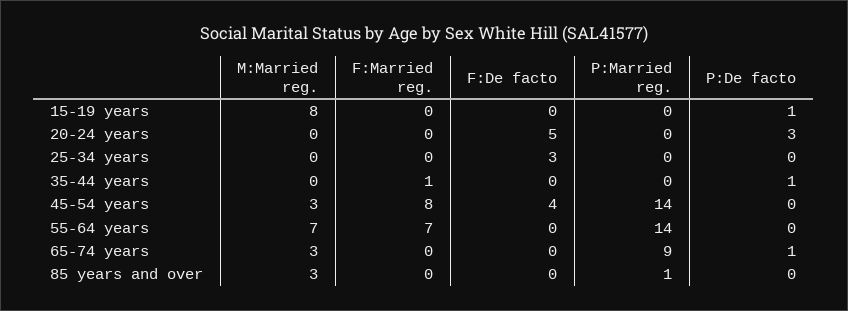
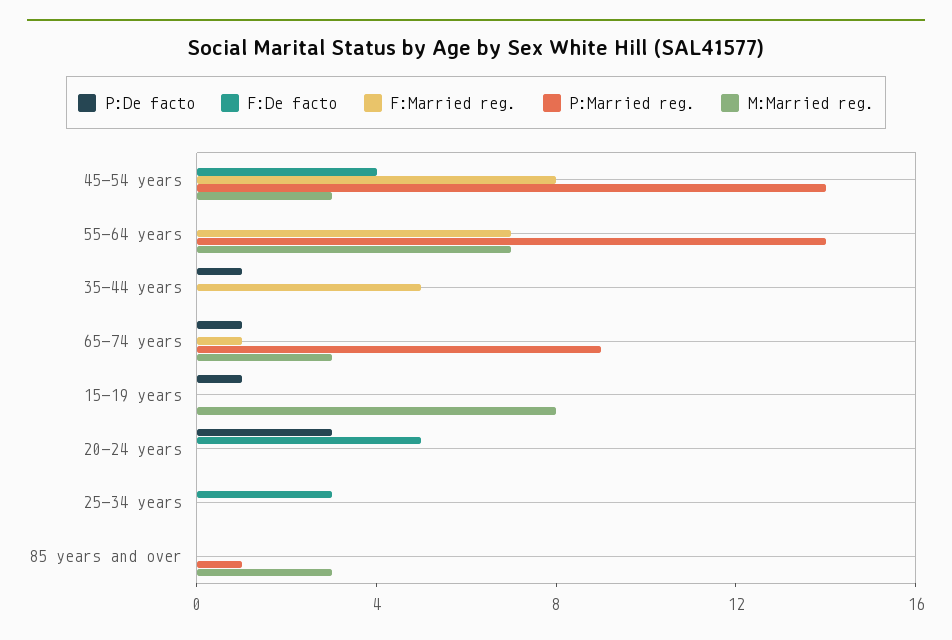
  {
    "M:Married reg.": {
      "15-19 years": 8,
      "20-24 years": 0,
      "25-34 years": 0,
      "35-44 years": 0,
      "45-54 years": 3,
      "55-64 years": 7,
      "65-74 years": 3,
      "85 years and over": 3
    },
    "F:Married reg.": {
      "15-19 years": 0,
      "20-24 years": 0,
      "25-34 years": 0,
-     "35-44 years": 1,
+     "35-44 years": 5,
      "45-54 years": 8,
      "55-64 years": 7,
-     "65-74 years": 0,
+     "65-74 years": 1,
      "85 years and over": 0
    },
    "F:De facto": {
      "15-19 years": 0,
      "20-24 years": 5,
      "25-34 years": 3,
      "35-44 years": 0,
      "45-54 years": 4,
      "55-64 years": 0,
      "65-74 years": 0,
      "85 years and over": 0
    },
    "P:Married reg.": {
      "15-19 years": 0,
      "20-24 years": 0,
      "25-34 years": 0,
      "35-44 years": 0,
      "45-54 years": 14,
      "55-64 years": 14,
      "65-74 years": 9,
      "85 years and over": 1
    },
    "P:De facto": {
      "15-19 years": 1,
      "20-24 years": 3,
      "25-34 years": 0,
      "35-44 years": 1,
      "45-54 years": 0,
      "55-64 years": 0,
      "65-74 years": 1,
      "85 years and over": 0
    }
  }

